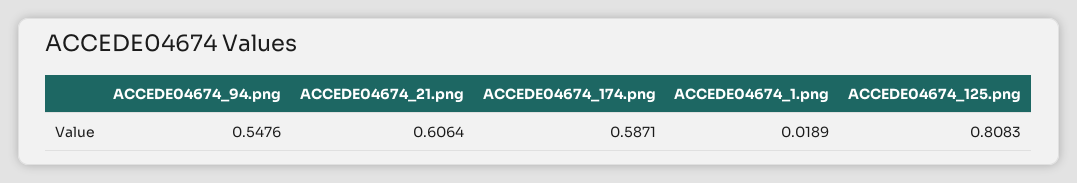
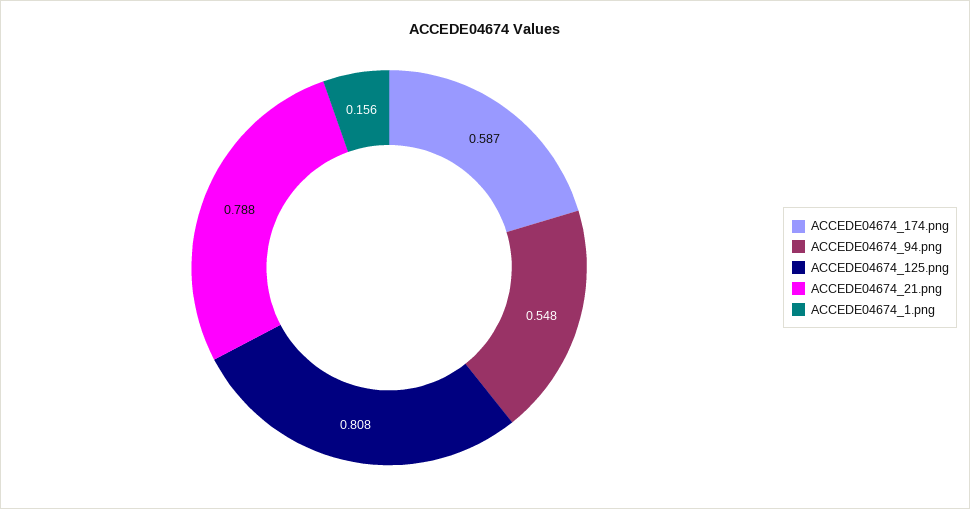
  {
    "ACCEDE04674_94.png": 0.5476,
-   "ACCEDE04674_21.png": 0.6064,
+   "ACCEDE04674_21.png": 0.788,
    "ACCEDE04674_174.png": 0.5871,
-   "ACCEDE04674_1.png": 0.0189,
+   "ACCEDE04674_1.png": 0.156,
    "ACCEDE04674_125.png": 0.8083
  }

